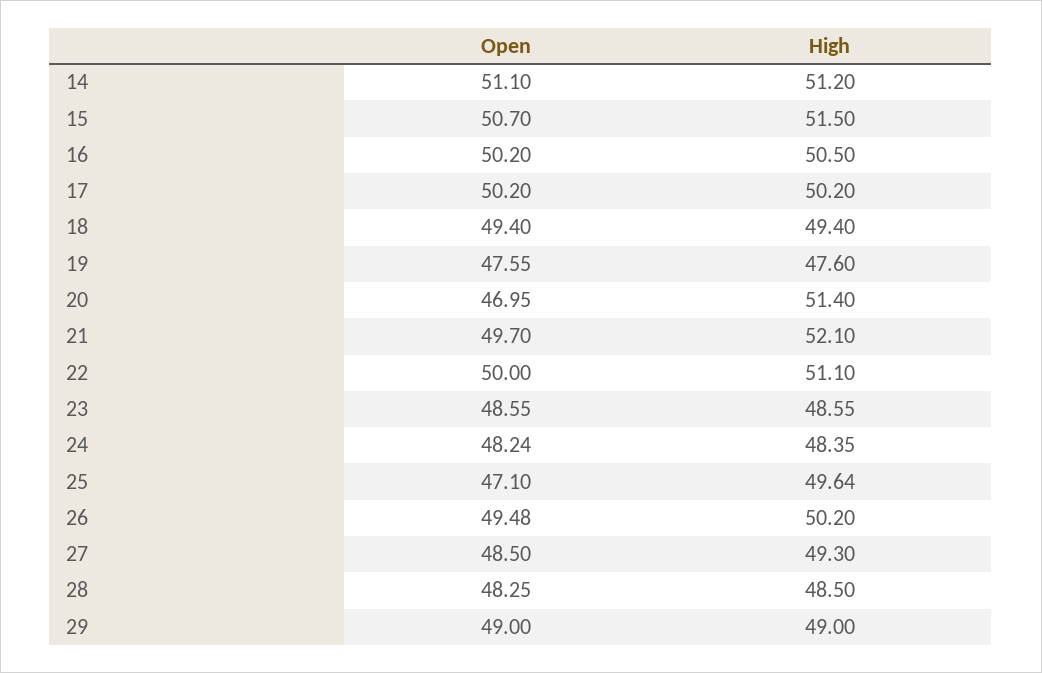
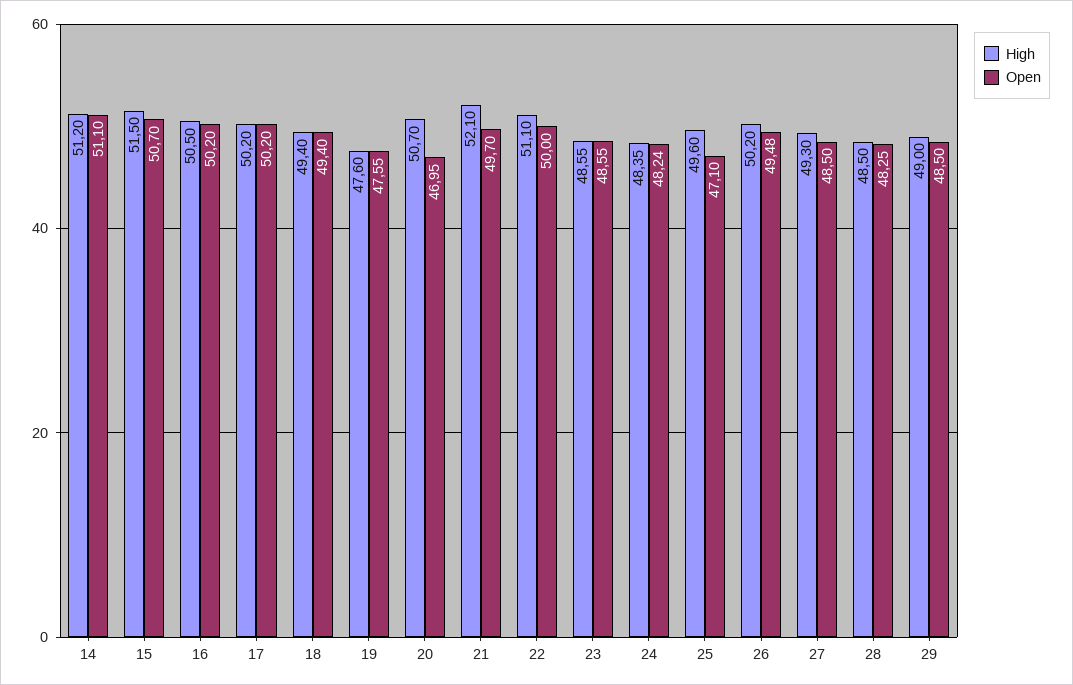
  {
    "Open": {
      "14": 51.1,
      "15": 50.7,
      "16": 50.2,
      "17": 50.2,
      "18": 49.4,
      "19": 47.55,
      "20": 46.95,
      "21": 49.7,
      "22": 50,
      "23": 48.55,
      "24": 48.24,
      "25": 47.1,
      "26": 49.48,
      "27": 48.5,
      "28": 48.25,
-     "29": 49
+     "29": 48.5
    },
    "High": {
      "14": 51.2,
      "15": 51.5,
      "16": 50.5,
      "17": 50.2,
      "18": 49.4,
      "19": 47.6,
-     "20": 51.4,
+     "20": 50.7,
      "21": 52.1,
      "22": 51.1,
      "23": 48.55,
      "24": 48.35,
-     "25": 49.64,
+     "25": 49.6,
      "26": 50.2,
      "27": 49.3,
      "28": 48.5,
      "29": 49
    }
  }

